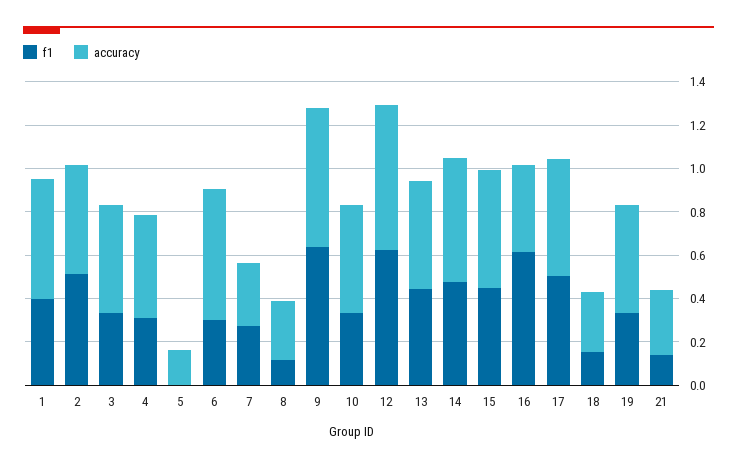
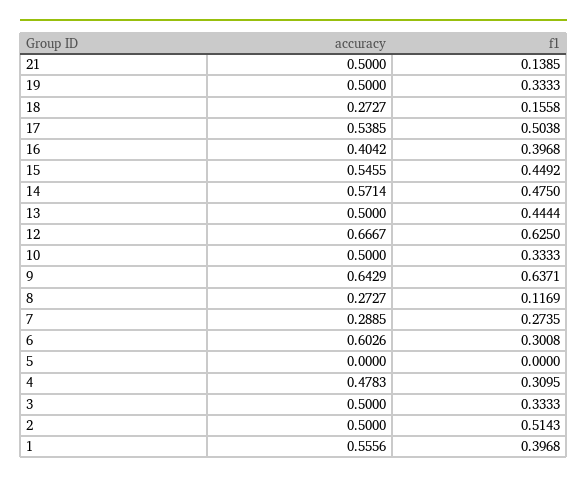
  {
    "f1": {
      "1": 0.3968,
      "2": 0.5143,
      "3": 0.3333,
      "4": 0.3095,
      "5": 0,
      "6": 0.3008,
      "7": 0.2735,
      "8": 0.1169,
      "9": 0.6371,
      "10": 0.3333,
      "12": 0.625,
      "13": 0.4444,
      "14": 0.475,
      "15": 0.4492,
-     "16": 0.6,
+     "16": 0.3968,
      "17": 0.5038,
      "18": 0.1558,
      "19": 0.3333,
      "21": 0.1385
    },
    "accuracy": {
      "1": 0.5556,
      "2": 0.5,
      "3": 0.5,
      "4": 0.4783,
-     "5": 0.15,
+     "5": 0,
      "6": 0.6026,
      "7": 0.2885,
      "8": 0.2727,
      "9": 0.6429,
      "10": 0.5,
      "12": 0.6667,
      "13": 0.5,
      "14": 0.5714,
      "15": 0.5455,
      "16": 0.4042,
      "17": 0.5385,
      "18": 0.2727,
      "19": 0.5,
-     "21": 0.3
+     "21": 0.5
    }
  }

